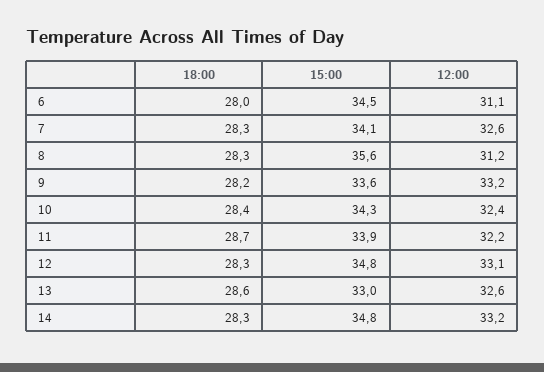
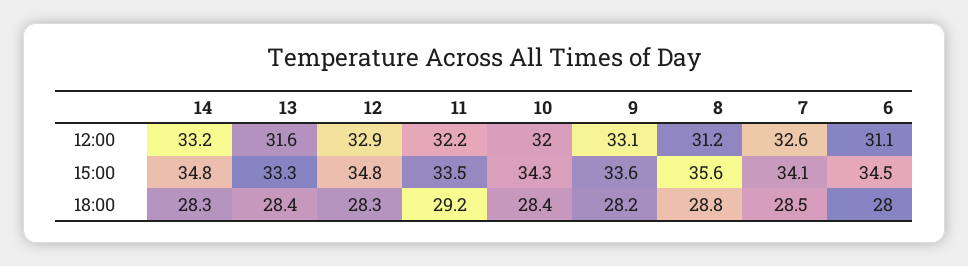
  {
    "18:00": {
      "6": 28,
-     "7": 28.3,
+     "7": 28.5,
-     "8": 28.3,
+     "8": 28.8,
      "9": 28.2,
      "10": 28.4,
-     "11": 28.7,
+     "11": 29.2,
      "12": 28.3,
-     "13": 28.6,
+     "13": 28.4,
      "14": 28.3
    },
    "15:00": {
      "6": 34.5,
      "7": 34.1,
      "8": 35.6,
      "9": 33.6,
      "10": 34.3,
-     "11": 33.9,
+     "11": 33.5,
      "12": 34.8,
-     "13": 33,
+     "13": 33.3,
      "14": 34.8
    },
    "12:00": {
      "6": 31.1,
      "7": 32.6,
      "8": 31.2,
-     "9": 33.2,
+     "9": 33.1,
-     "10": 32.4,
+     "10": 32,
      "11": 32.2,
-     "12": 33.1,
+     "12": 32.9,
-     "13": 32.6,
+     "13": 31.6,
      "14": 33.2
    }
  }

